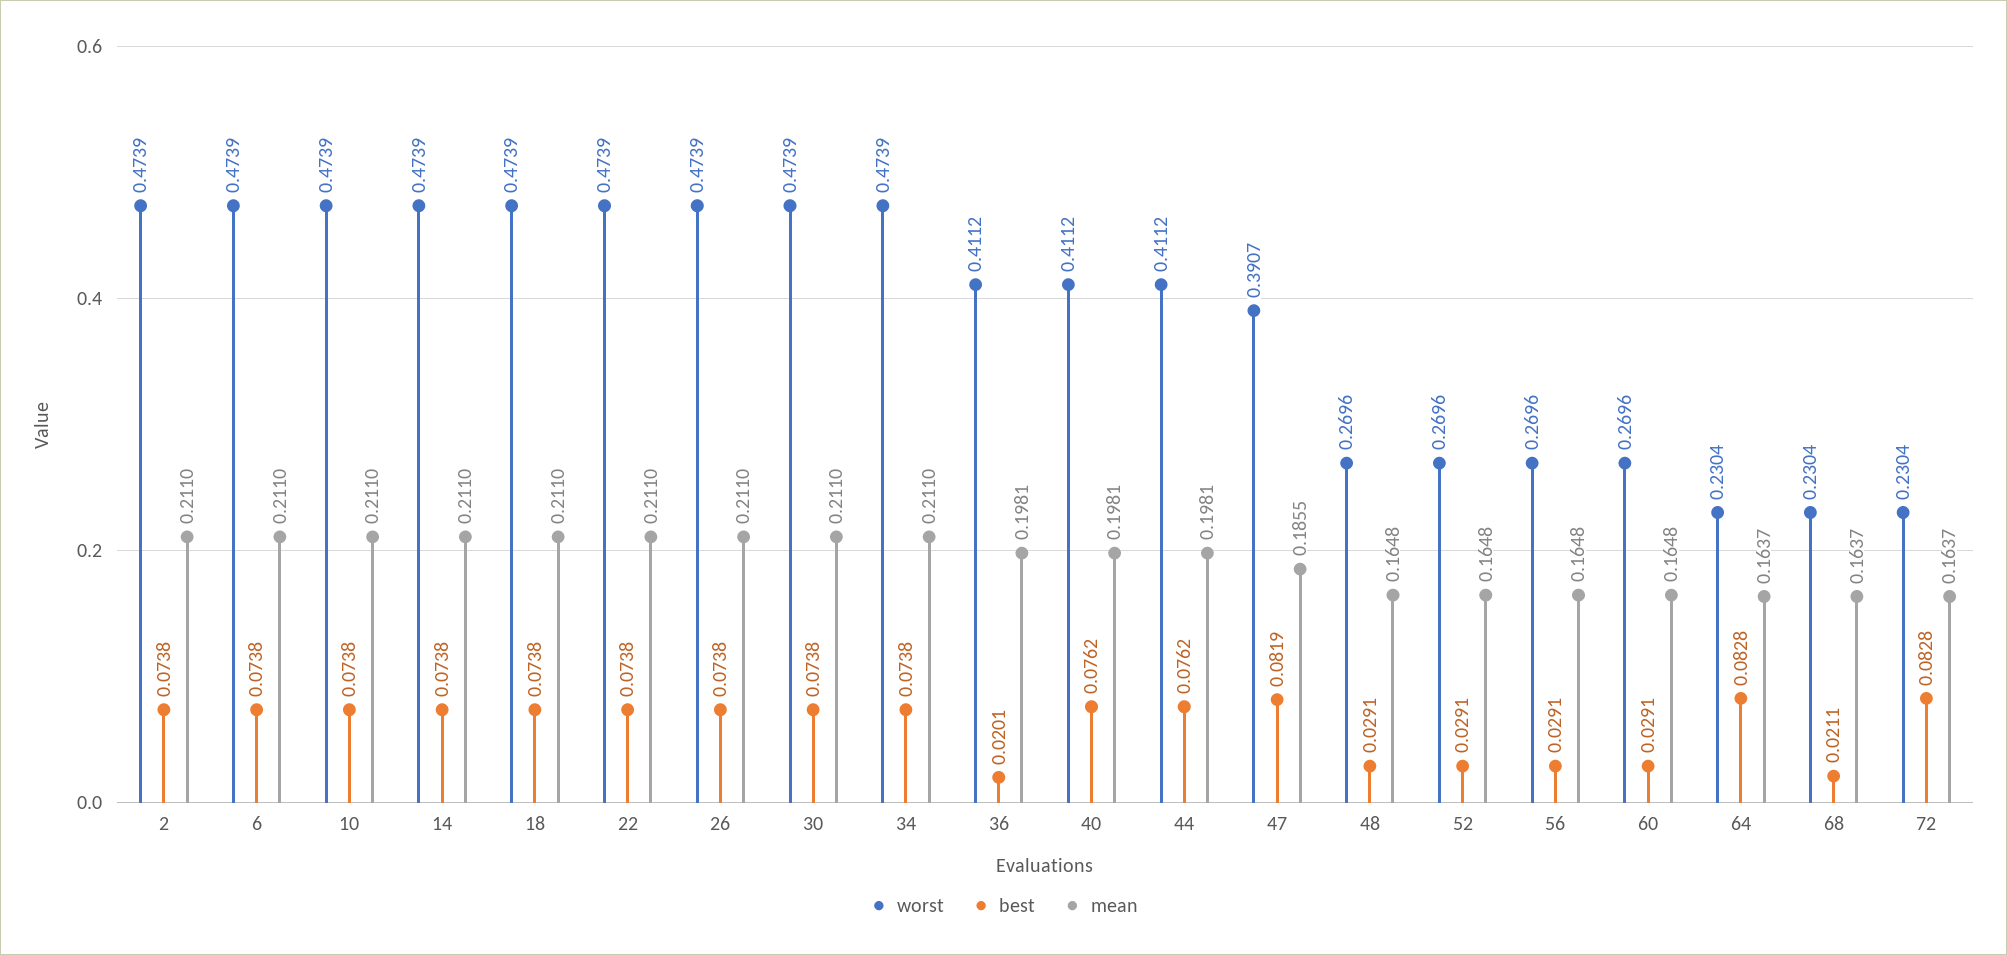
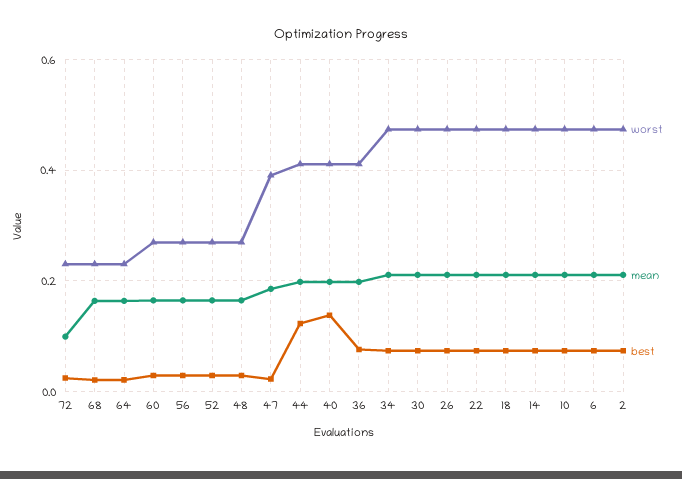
  {
    "worst": {
      "2": 0.4739,
      "6": 0.4739,
      "10": 0.4739,
      "14": 0.4739,
      "18": 0.4739,
      "22": 0.4739,
      "26": 0.4739,
      "30": 0.4739,
      "34": 0.4739,
      "36": 0.4112,
      "40": 0.4112,
      "44": 0.4112,
      "47": 0.3907,
      "48": 0.2696,
      "52": 0.2696,
      "56": 0.2696,
      "60": 0.2696,
      "64": 0.2304,
      "68": 0.2304,
      "72": 0.2304
    },
    "best": {
      "2": 0.0738,
      "6": 0.0738,
      "10": 0.0738,
      "14": 0.0738,
      "18": 0.0738,
      "22": 0.0738,
      "26": 0.0738,
      "30": 0.0738,
      "34": 0.0738,
-     "36": 0.0201,
+     "36": 0.08,
-     "40": 0.0762,
+     "40": 0.14,
-     "44": 0.0762,
+     "44": 0.12,
-     "47": 0.0819,
+     "47": 0.02,
      "48": 0.0291,
      "52": 0.0291,
      "56": 0.0291,
      "60": 0.0291,
-     "64": 0.0828,
+     "64": 0.02,
      "68": 0.0211,
-     "72": 0.0828
+     "72": 0.02
    },
    "mean": {
      "2": 0.211,
      "6": 0.211,
      "10": 0.211,
      "14": 0.211,
      "18": 0.211,
      "22": 0.211,
      "26": 0.211,
      "30": 0.211,
      "34": 0.211,
      "36": 0.1981,
      "40": 0.1981,
      "44": 0.1981,
      "47": 0.1855,
      "48": 0.1648,
      "52": 0.1648,
      "56": 0.1648,
      "60": 0.1648,
      "64": 0.1637,
      "68": 0.1637,
-     "72": 0.1637
+     "72": 0.1
    }
  }

